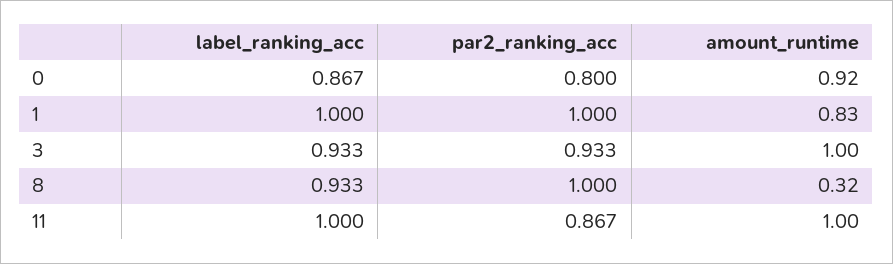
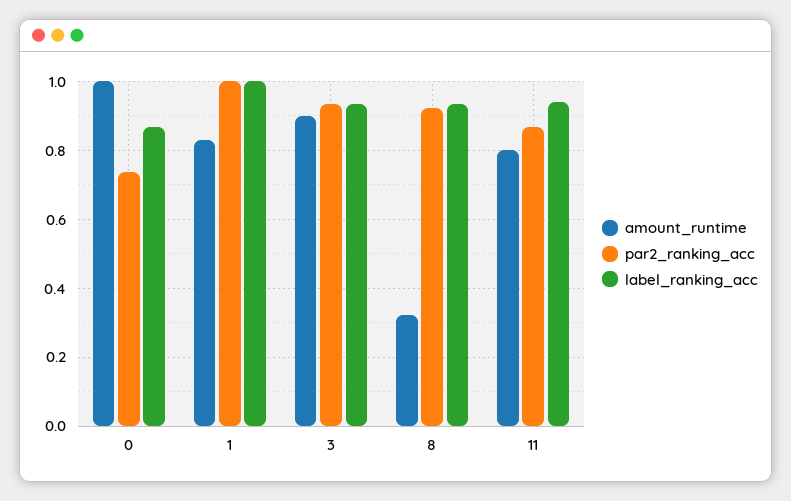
  {
    "label_ranking_acc": {
      "0": 0.867,
      "1": 1,
      "3": 0.933,
      "8": 0.933,
-     "11": 1
+     "11": 0.94
    },
    "par2_ranking_acc": {
-     "0": 0.8,
+     "0": 0.74,
      "1": 1,
      "3": 0.933,
-     "8": 1,
+     "8": 0.92,
      "11": 0.867
    },
    "amount_runtime": {
-     "0": 0.92,
+     "0": 1,
      "1": 0.83,
-     "3": 1,
+     "3": 0.9,
      "8": 0.32,
-     "11": 1
+     "11": 0.8
    }
  }

